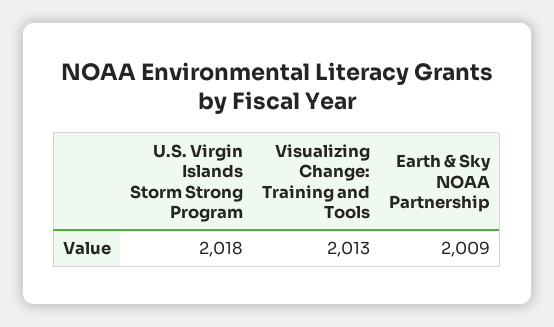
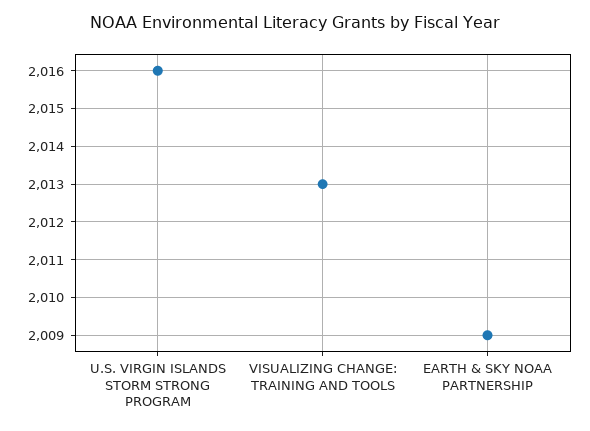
  {
-   "U.S. Virgin Islands Storm Strong Program": 2018,
+   "U.S. Virgin Islands Storm Strong Program": 2016,
    "Visualizing Change: Training and Tools": 2013,
    "Earth & Sky NOAA Partnership": 2009
  }

